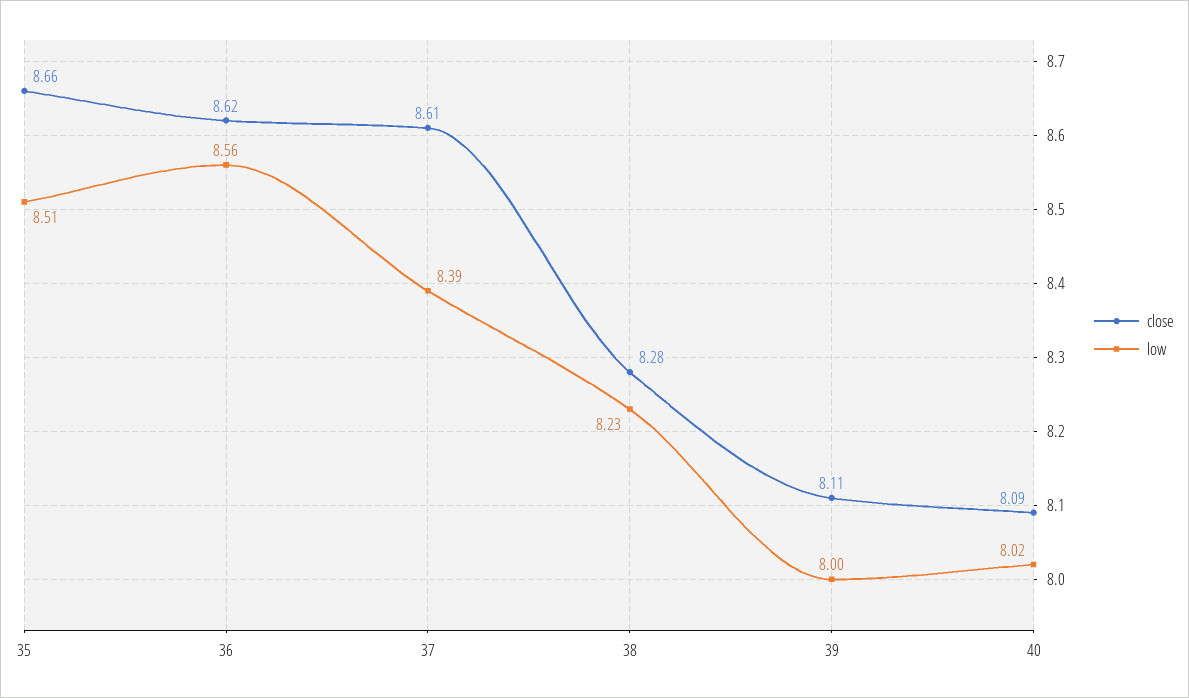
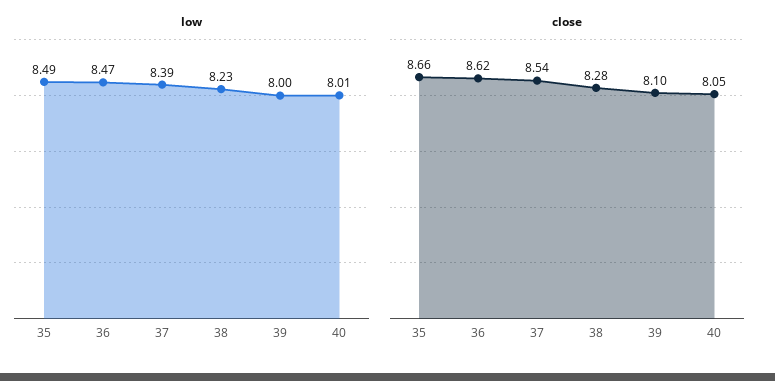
  {
    "close": {
      "35": 8.66,
      "36": 8.62,
-     "37": 8.61,
+     "37": 8.54,
      "38": 8.28,
-     "39": 8.11,
+     "39": 8.1,
-     "40": 8.09
+     "40": 8.05
    },
    "low": {
-     "35": 8.51,
+     "35": 8.49,
-     "36": 8.56,
+     "36": 8.47,
      "37": 8.39,
      "38": 8.23,
      "39": 8,
-     "40": 8.02
+     "40": 8.01
    }
  }

